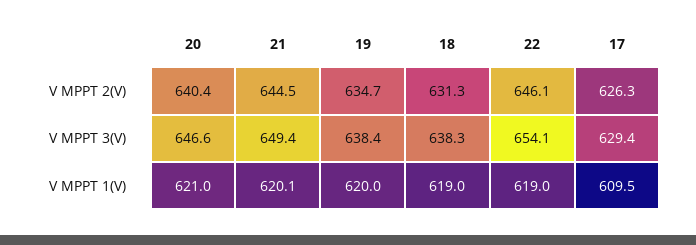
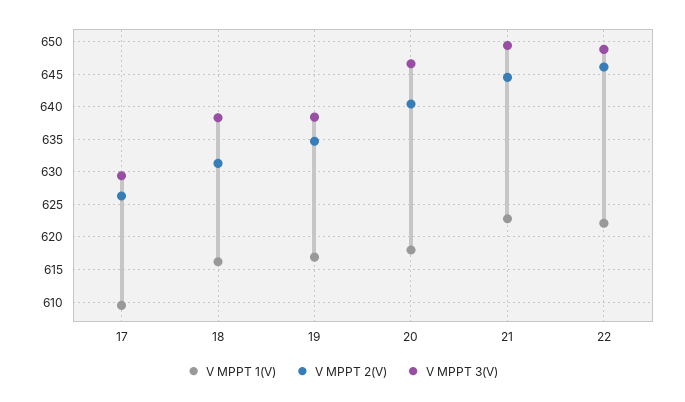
  {
    "V MPPT 2(V)": {
      "20": 640.4,
      "21": 644.5,
      "19": 634.7,
      "18": 631.3,
      "22": 646.1,
      "17": 626.3
    },
    "V MPPT 3(V)": {
      "20": 646.6,
      "21": 649.4,
      "19": 638.4,
      "18": 638.3,
-     "22": 654.1,
+     "22": 649,
      "17": 629.4
    },
    "V MPPT 1(V)": {
-     "20": 621,
+     "20": 618,
-     "21": 620.1,
+     "21": 623,
-     "19": 620,
+     "19": 617,
-     "18": 619,
+     "18": 616,
-     "22": 619,
+     "22": 622,
      "17": 609.5
    }
  }

